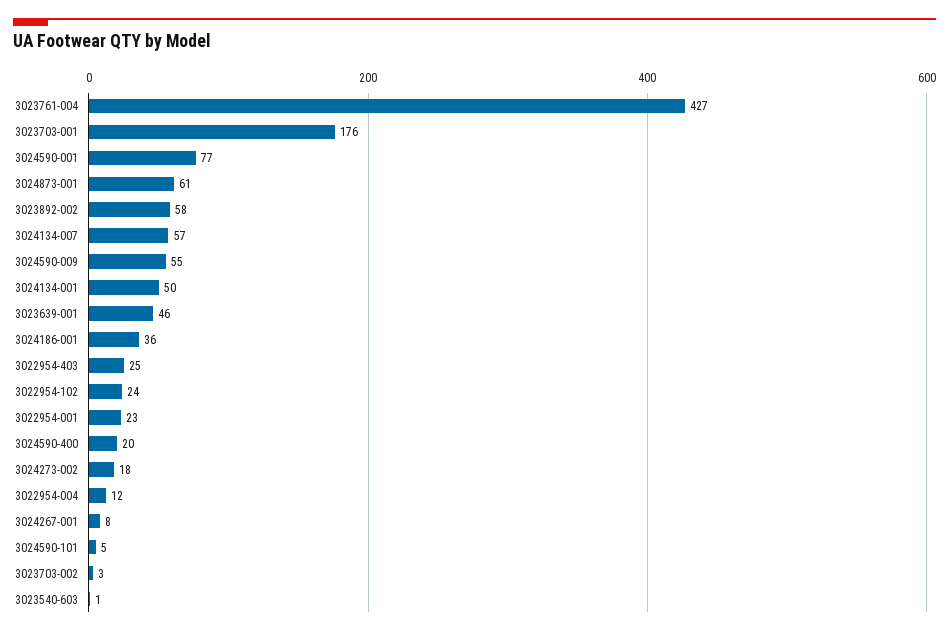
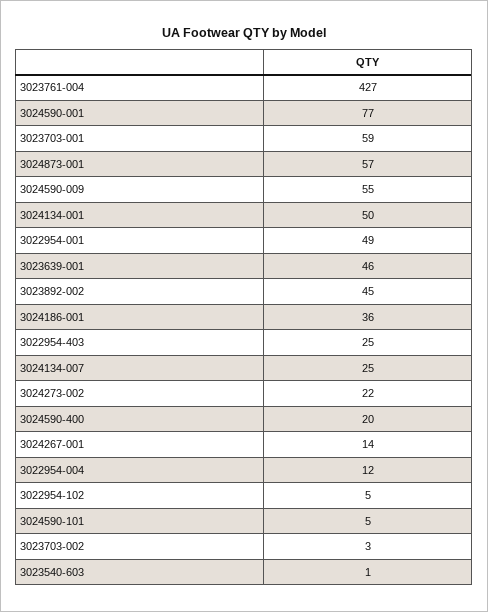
  {
    "3023761-004": 427,
-   "3023703-001": 176,
+   "3023703-001": 59,
    "3024590-001": 77,
-   "3024873-001": 61,
+   "3024873-001": 57,
-   "3023892-002": 58,
+   "3023892-002": 45,
-   "3024134-007": 57,
+   "3024134-007": 25,
    "3024590-009": 55,
    "3024134-001": 50,
    "3023639-001": 46,
    "3024186-001": 36,
    "3022954-403": 25,
-   "3022954-102": 24,
+   "3022954-102": 5,
-   "3022954-001": 23,
+   "3022954-001": 49,
    "3024590-400": 20,
-   "3024273-002": 18,
+   "3024273-002": 22,
    "3022954-004": 12,
-   "3024267-001": 8,
+   "3024267-001": 14,
    "3024590-101": 5,
    "3023703-002": 3,
    "3023540-603": 1
  }

